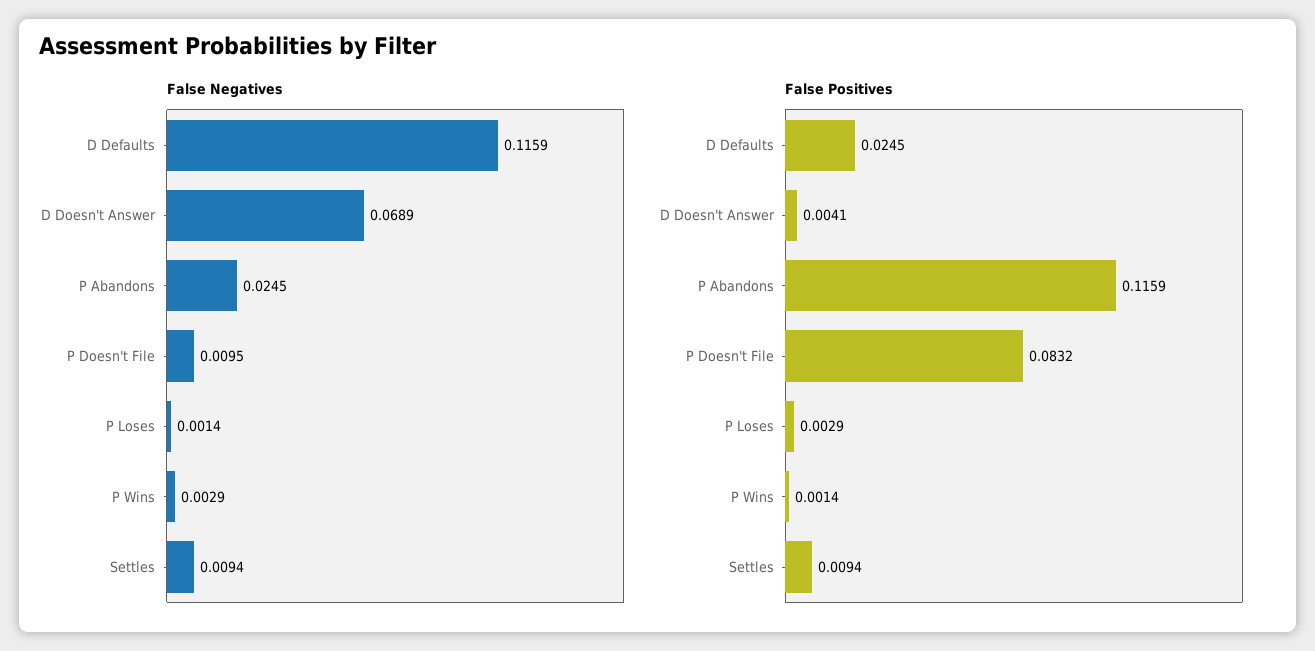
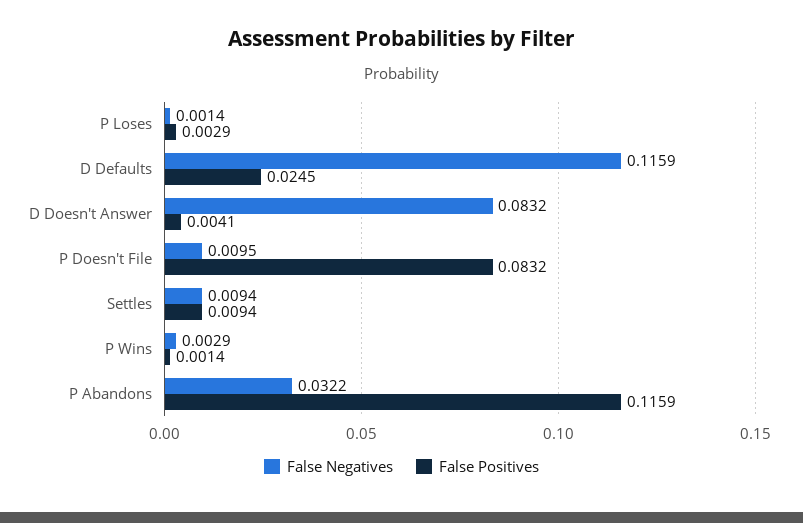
  {
    "False Negatives": {
      "D Defaults": 0.1159,
-     "D Doesn't Answer": 0.0689,
+     "D Doesn't Answer": 0.0832,
-     "P Abandons": 0.0245,
+     "P Abandons": 0.0322,
      "P Doesn't File": 0.0095,
      "P Loses": 0.0014,
      "P Wins": 0.0029,
      "Settles": 0.0094
    },
    "False Positives": {
      "D Defaults": 0.0245,
      "D Doesn't Answer": 0.0041,
      "P Abandons": 0.1159,
      "P Doesn't File": 0.0832,
      "P Loses": 0.0029,
      "P Wins": 0.0014,
      "Settles": 0.0094
    }
  }

